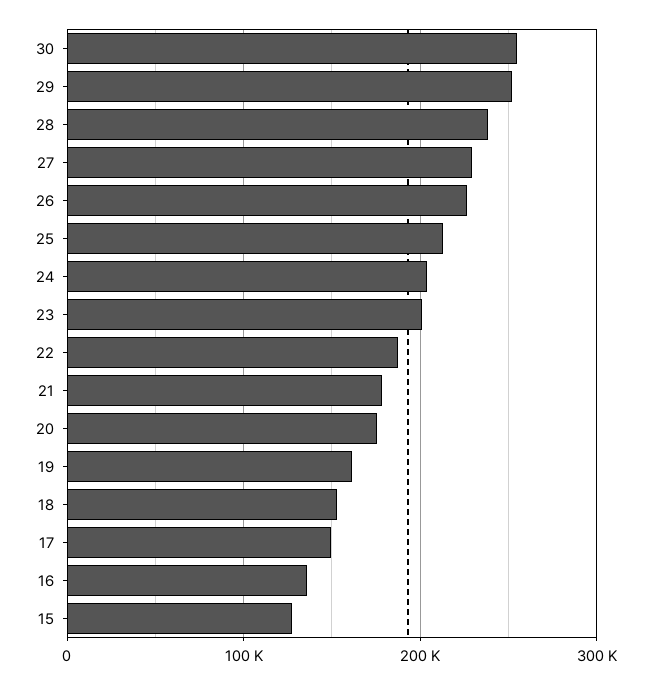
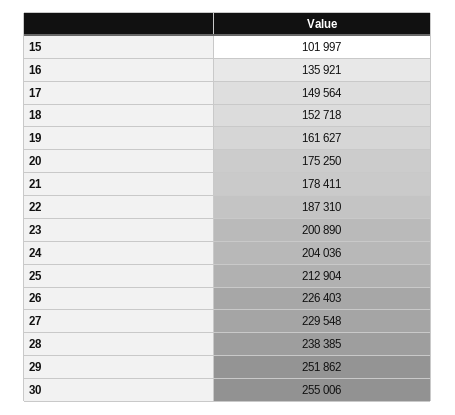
  {
    "30": 255006,
    "29": 251862,
    "28": 238385,
    "27": 229548,
    "26": 226403,
    "25": 212904,
    "24": 204036,
    "23": 200890,
    "22": 187310,
    "21": 178411,
    "20": 175250,
    "19": 161627,
    "18": 152718,
    "17": 149564,
    "16": 135921,
-   "15": 130000
+   "15": 101997
  }

